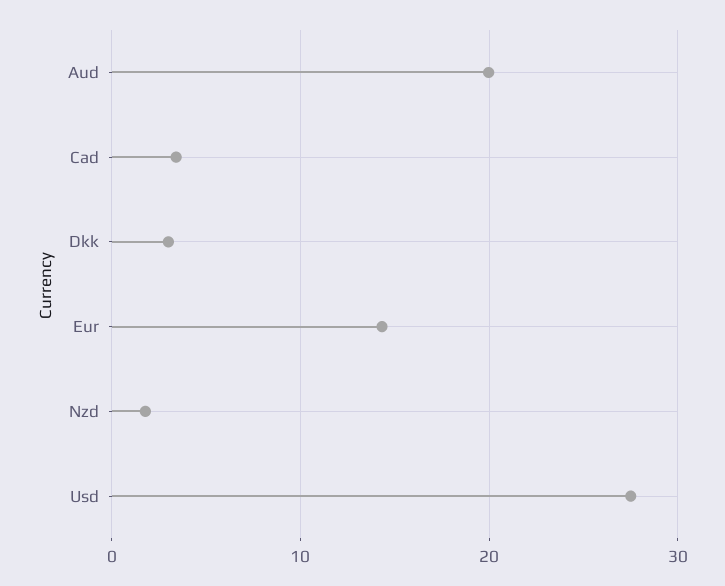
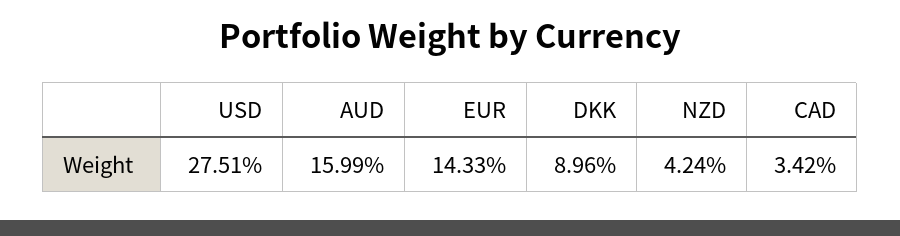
  {
-   "Aud": 20,
+   "Aud": 15.99,
    "Cad": 3.42,
-   "Dkk": 3,
+   "Dkk": 8.96,
    "Eur": 14.33,
-   "Nzd": 2,
+   "Nzd": 4.24,
    "Usd": 27.51
  }

